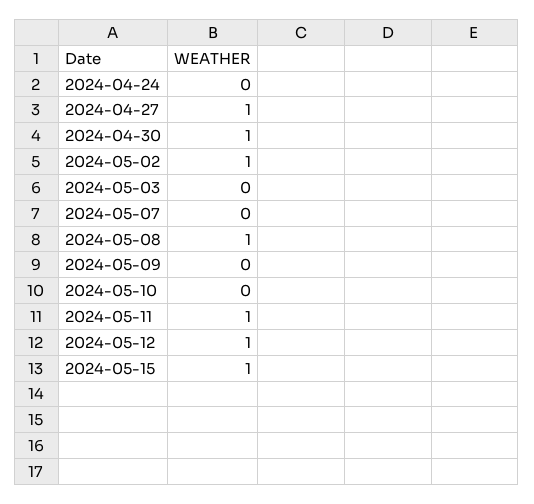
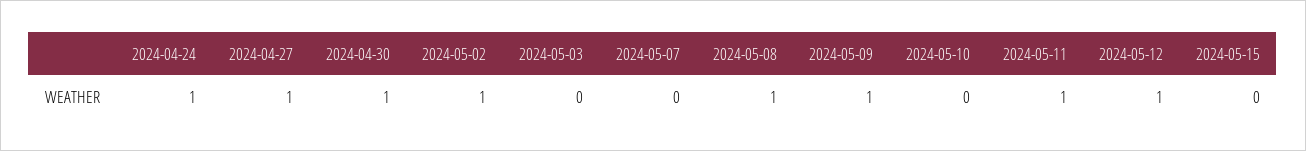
  {
-   "2024-04-24": 0,
+   "2024-04-24": 1,
    "2024-04-27": 1,
    "2024-04-30": 1,
    "2024-05-02": 1,
    "2024-05-03": 0,
    "2024-05-07": 0,
    "2024-05-08": 1,
-   "2024-05-09": 0,
+   "2024-05-09": 1,
    "2024-05-10": 0,
    "2024-05-11": 1,
    "2024-05-12": 1,
-   "2024-05-15": 1
+   "2024-05-15": 0
  }

